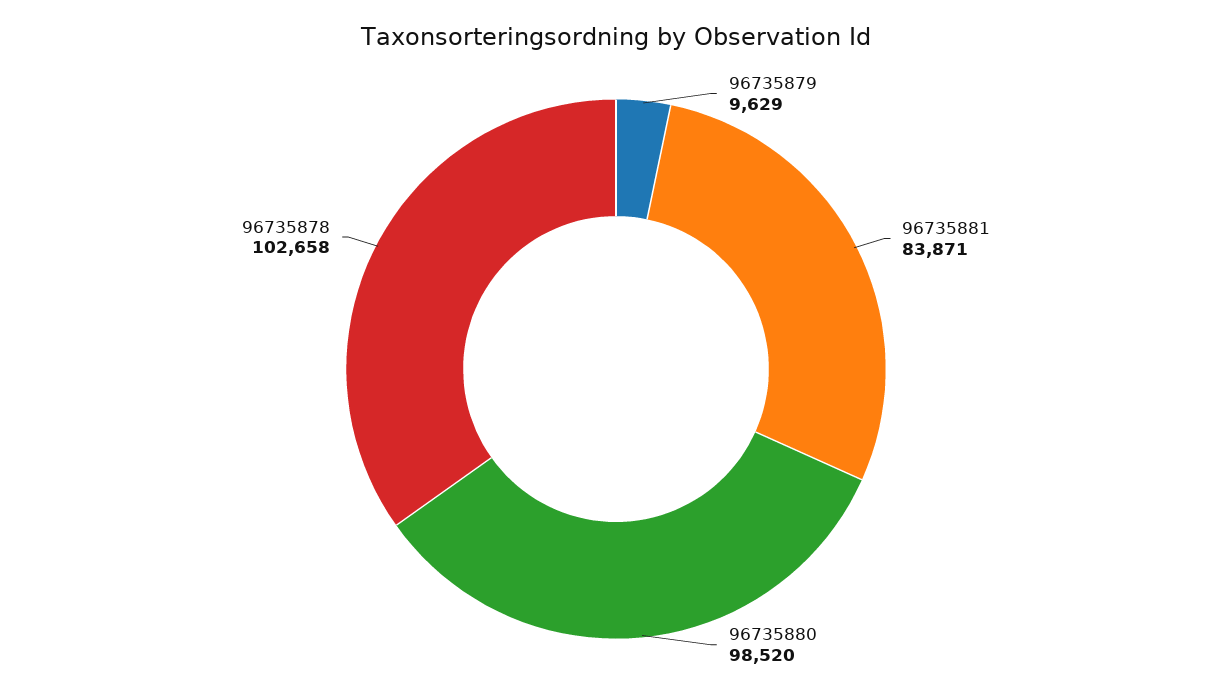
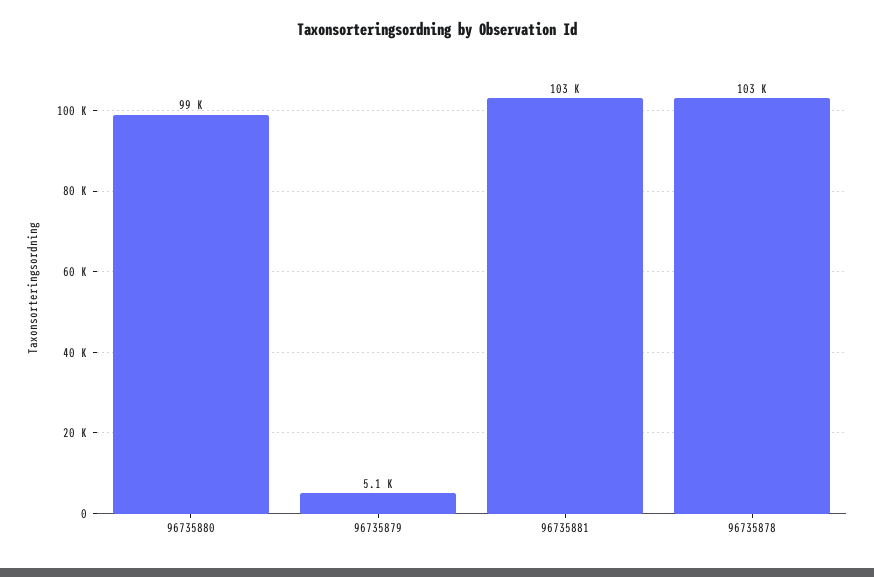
  {
-   "96735879": 9629,
+   "96735879": 5100,
-   "96735881": 83871,
+   "96735881": 103000,
    "96735880": 98520,
    "96735878": 102658
  }

